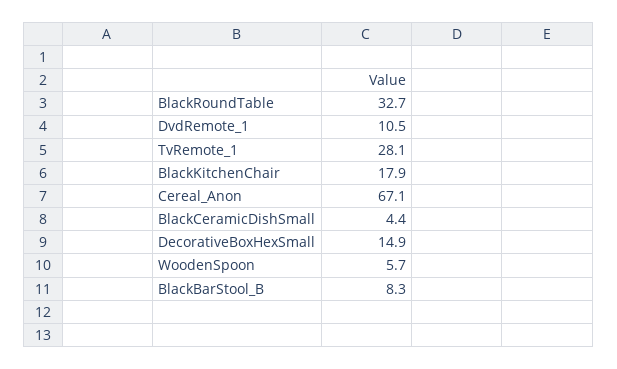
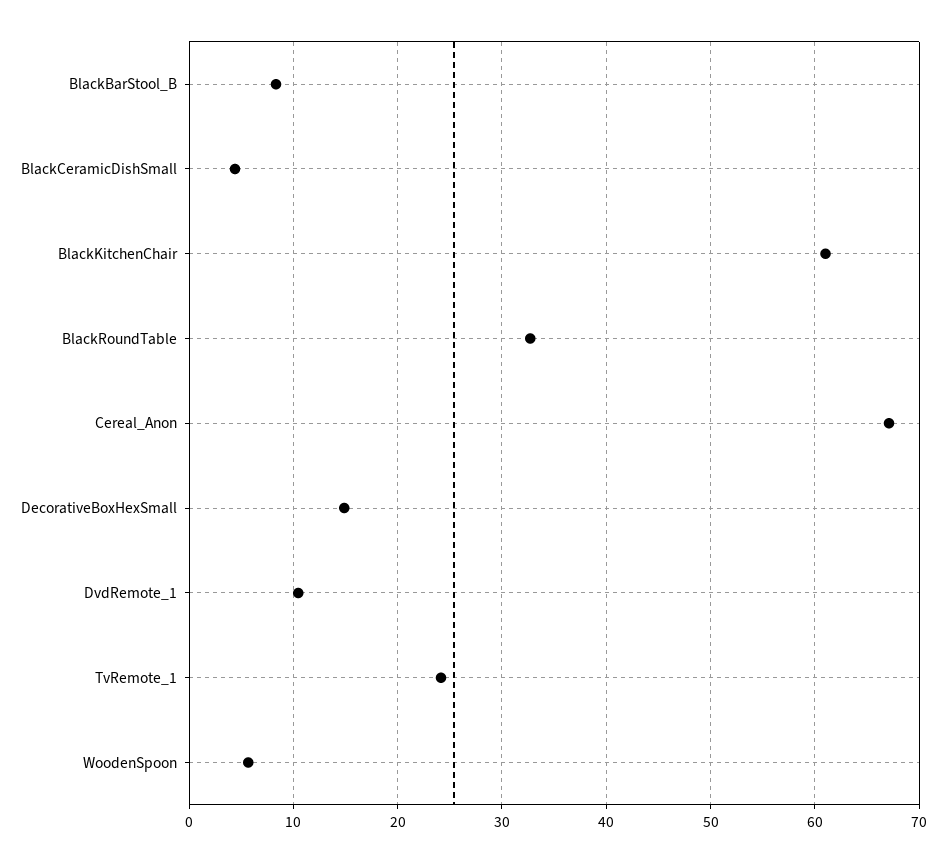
  {
    "BlackRoundTable": 32.7,
    "DvdRemote_1": 10.5,
-   "TvRemote_1": 28.1,
+   "TvRemote_1": 24,
-   "BlackKitchenChair": 17.9,
+   "BlackKitchenChair": 61,
    "Cereal_Anon": 67.1,
    "BlackCeramicDishSmall": 4.4,
    "DecorativeBoxHexSmall": 14.9,
    "WoodenSpoon": 5.7,
    "BlackBarStool_B": 8.3
  }

